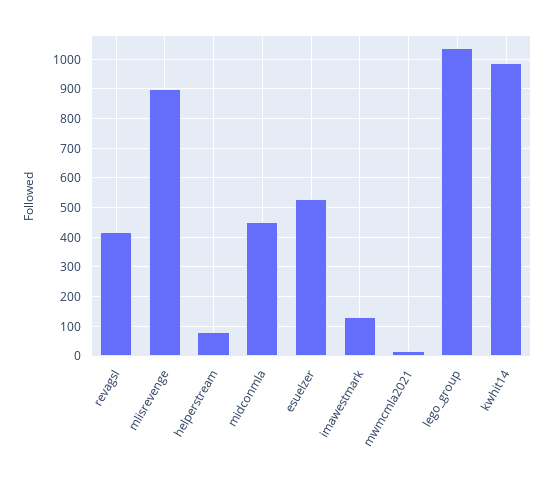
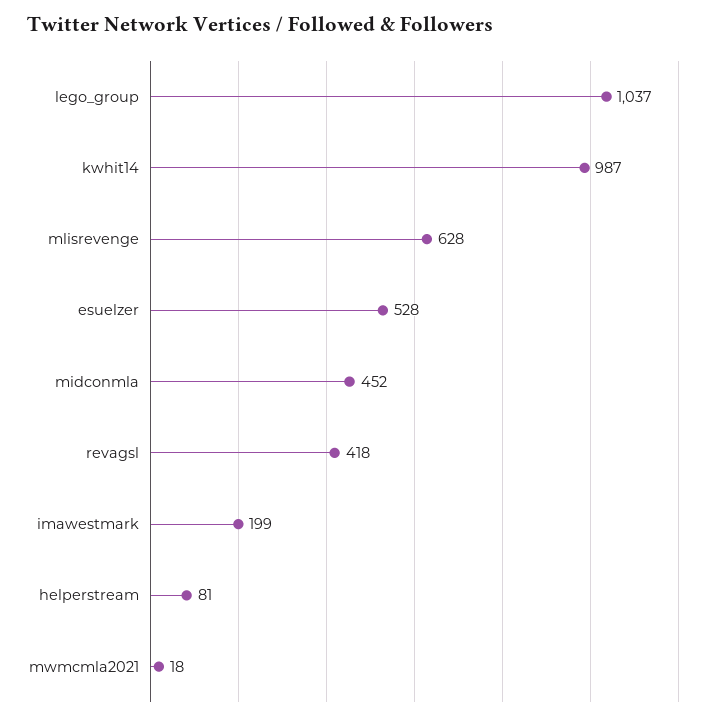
  {
    "revagsl": 418,
-   "mlisrevenge": 900,
+   "mlisrevenge": 628,
    "helperstream": 81,
    "midconmla": 452,
    "esuelzer": 528,
-   "imawestmark": 125,
+   "imawestmark": 199,
    "mwmcmla2021": 18,
    "lego_group": 1037,
    "kwhit14": 987
  }

